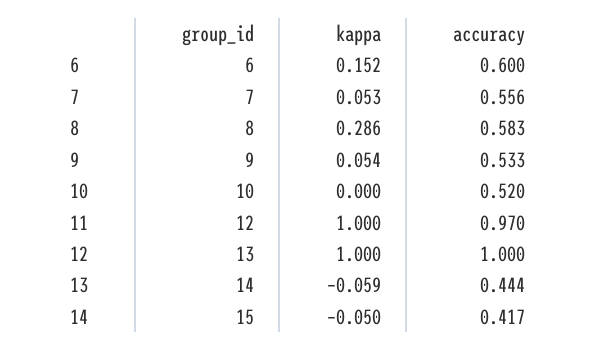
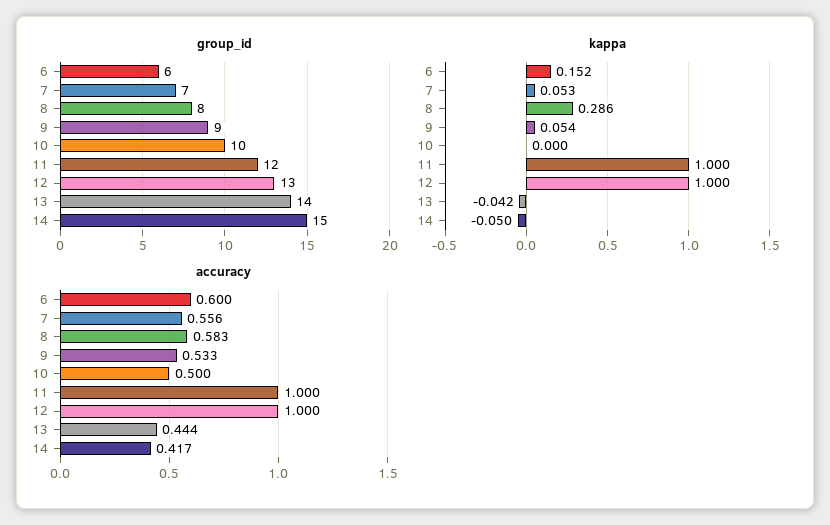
  {
    "group_id": {
      "6": 6,
      "7": 7,
      "8": 8,
      "9": 9,
      "10": 10,
      "11": 12,
      "12": 13,
      "13": 14,
      "14": 15
    },
    "kappa": {
      "6": 0.152,
      "7": 0.053,
      "8": 0.286,
      "9": 0.054,
      "10": 0,
      "11": 1,
      "12": 1,
-     "13": -0.059,
+     "13": -0.042,
      "14": -0.05
    },
    "accuracy": {
      "6": 0.6,
      "7": 0.556,
      "8": 0.583,
      "9": 0.533,
-     "10": 0.52,
+     "10": 0.5,
-     "11": 0.97,
+     "11": 1,
      "12": 1,
      "13": 0.444,
      "14": 0.417
    }
  }

